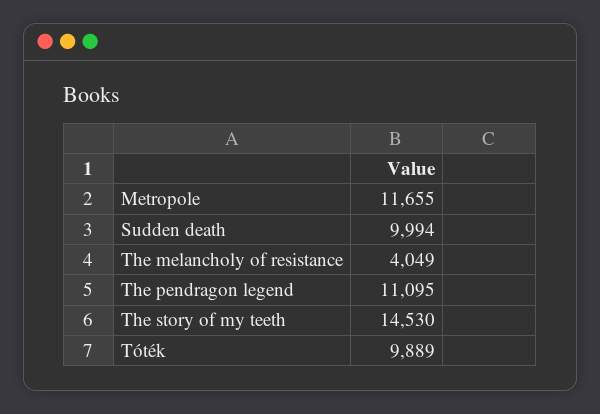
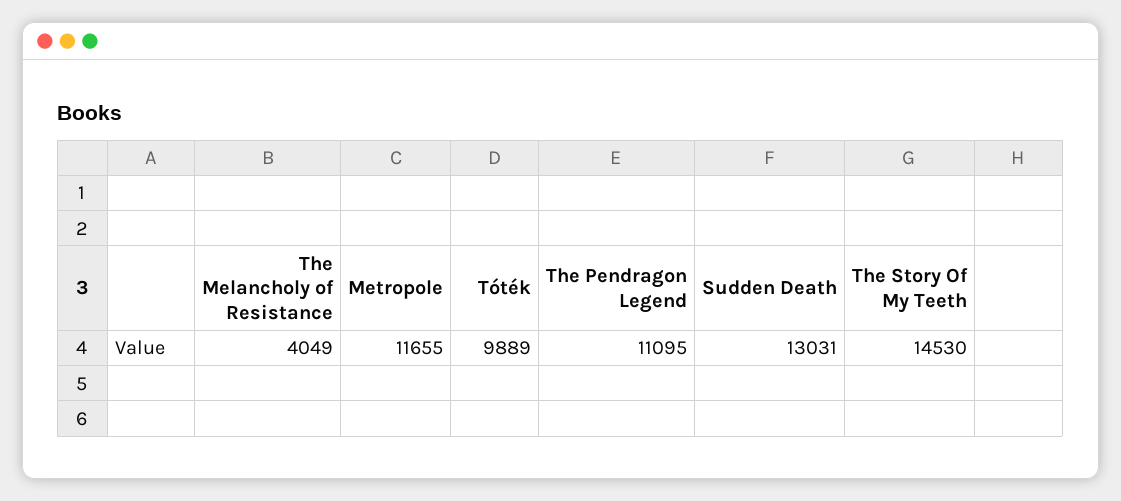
  {
    "Metropole": 11655,
-   "Sudden death": 9994,
+   "Sudden death": 13031,
    "The melancholy of resistance": 4049,
    "The pendragon legend": 11095,
    "The story of my teeth": 14530,
    "Tóték": 9889
  }

